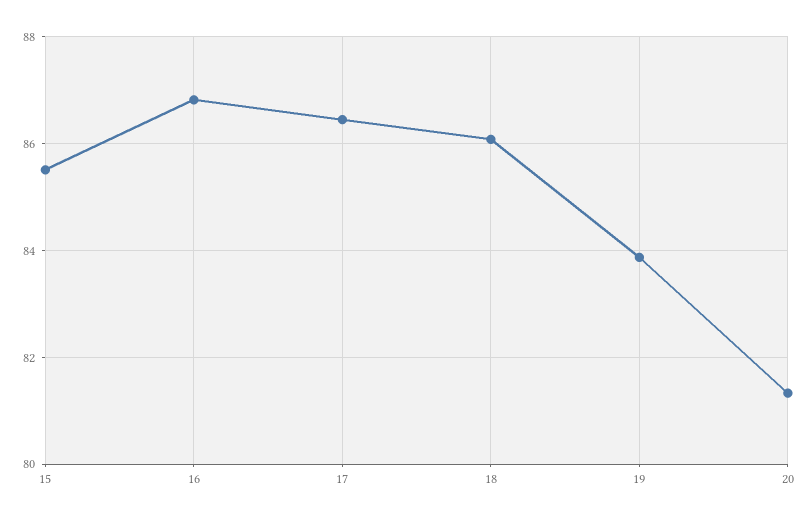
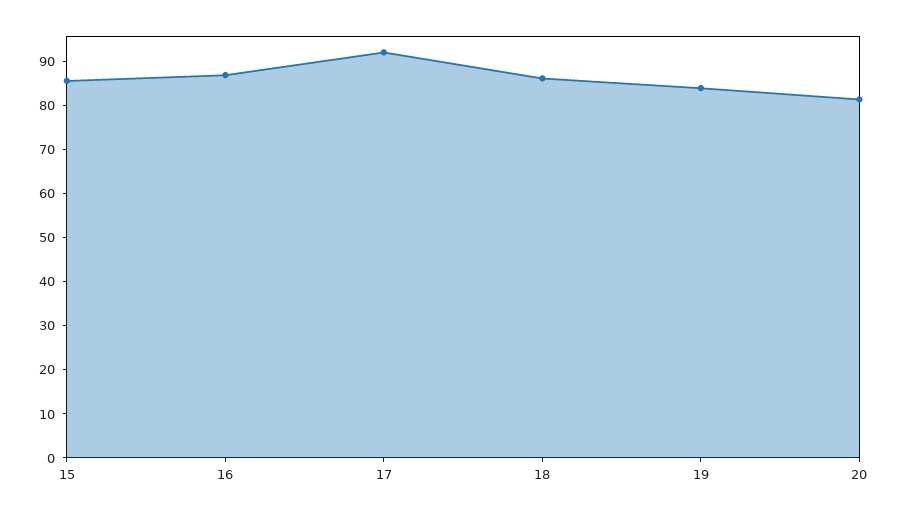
  {
    "15": 85.6,
    "16": 86.8,
-   "17": 86.4,
+   "17": 92,
    "18": 86,
    "19": 83.8,
    "20": 81.4
  }

